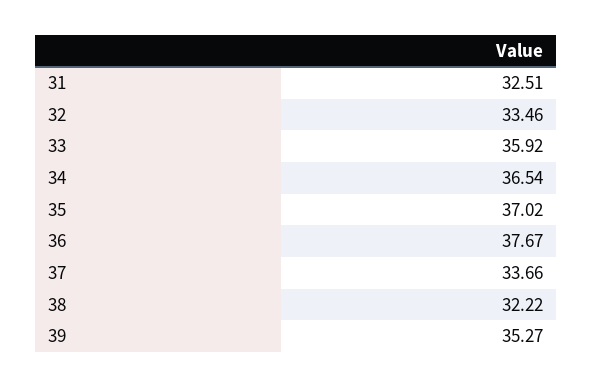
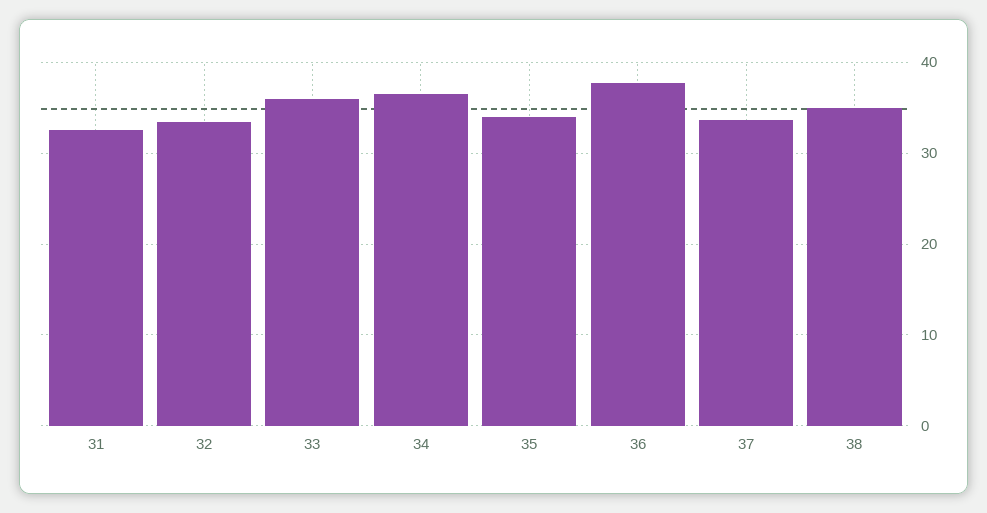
  {
    "31": 32.51,
    "32": 33.46,
    "33": 35.92,
    "34": 36.54,
-   "35": 37.02,
+   "35": 34,
    "36": 37.67,
    "37": 33.66,
-   "38": 32.22,
+   "38": 35
-   "39": 35.27
  }

